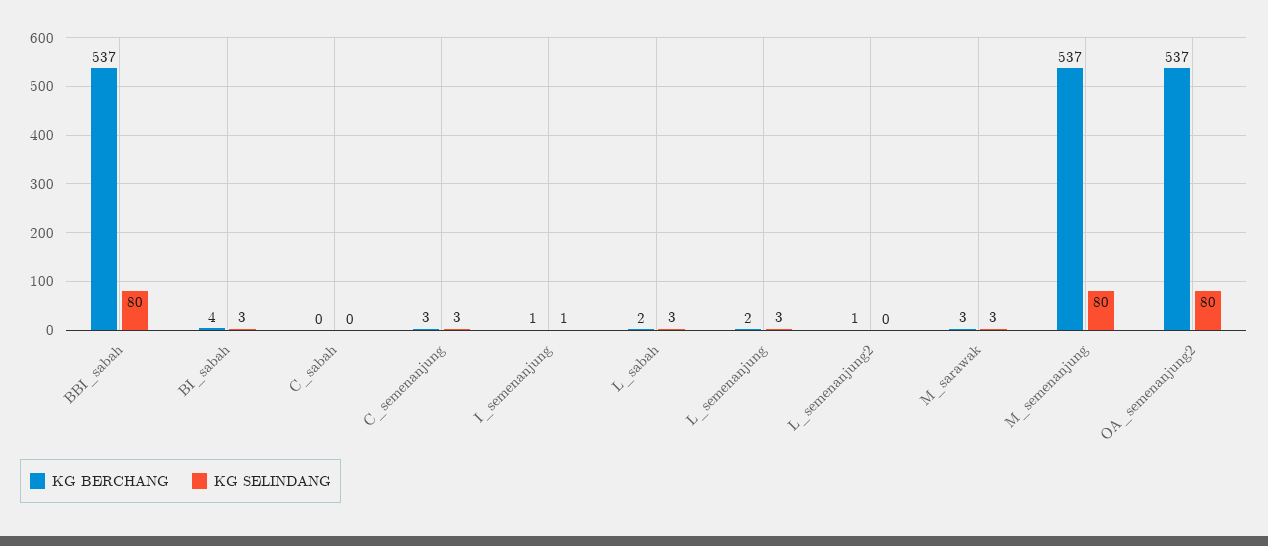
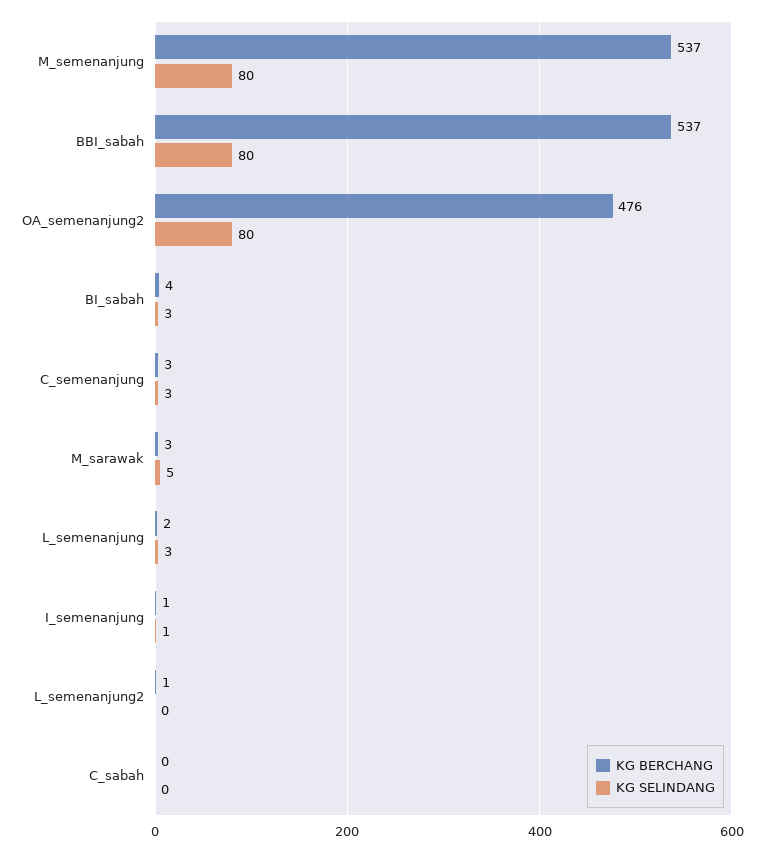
  {
    "KG BERCHANG": {
      "BBI_sabah": 537,
      "BI_sabah": 4,
      "C_sabah": 0,
      "C_semenanjung": 3,
      "I_semenanjung": 1,
-     "L_sabah": 2,
      "L_semenanjung": 2,
      "L_semenanjung2": 1,
      "M_sarawak": 3,
      "M_semenanjung": 537,
-     "OA_semenanjung2": 537
+     "OA_semenanjung2": 476
    },
    "KG SELINDANG": {
      "BBI_sabah": 80,
      "BI_sabah": 3,
      "C_sabah": 0,
      "C_semenanjung": 3,
      "I_semenanjung": 1,
-     "L_sabah": 3,
      "L_semenanjung": 3,
      "L_semenanjung2": 0,
-     "M_sarawak": 3,
+     "M_sarawak": 5,
      "M_semenanjung": 80,
      "OA_semenanjung2": 80
    }
  }

